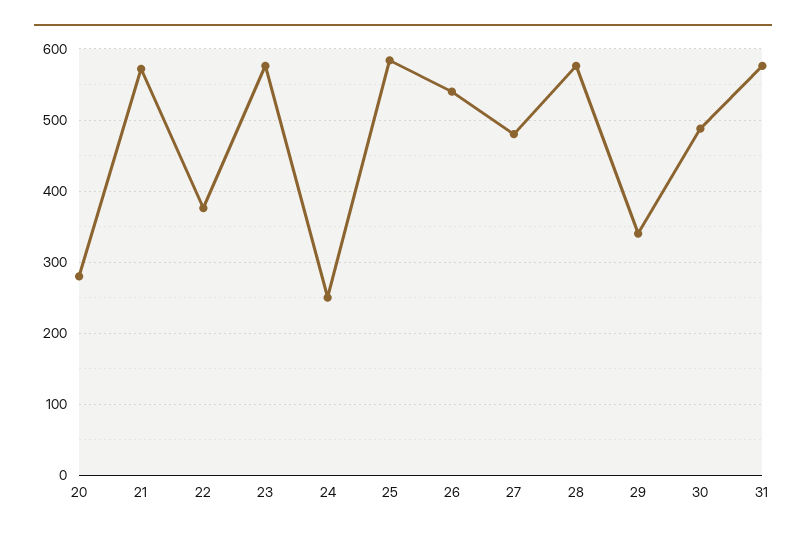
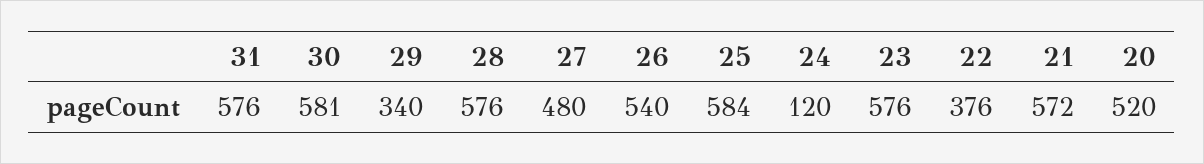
  {
-   "20": 280,
+   "20": 520,
    "21": 572,
    "22": 376,
    "23": 576,
-   "24": 250,
+   "24": 120,
    "25": 584,
    "26": 540,
    "27": 480,
    "28": 576,
    "29": 340,
-   "30": 490,
+   "30": 581,
    "31": 576
  }

